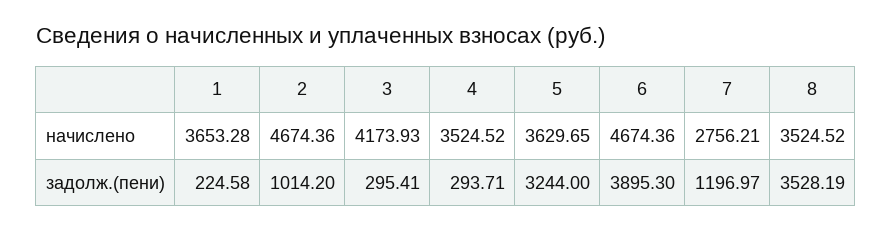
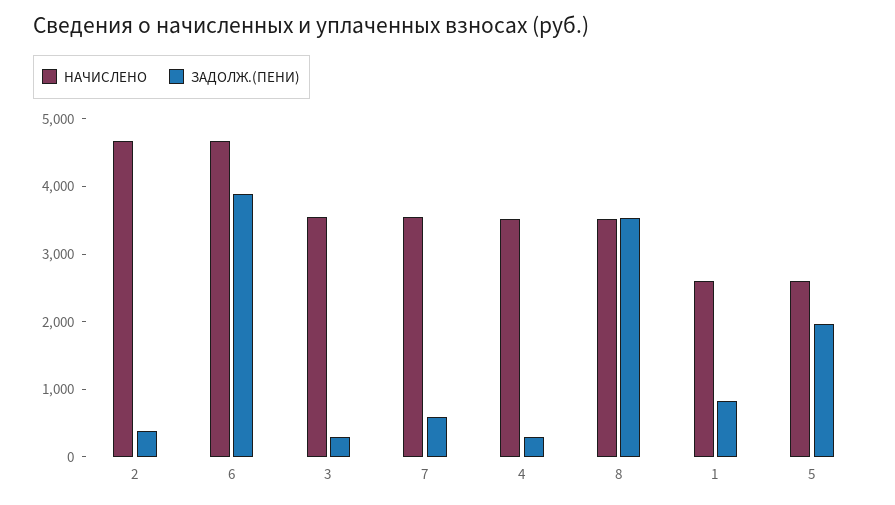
  {
    "начислено": {
-     "1": 3653.28,
+     "1": 2600,
      "2": 4674.36,
-     "3": 4173.93,
+     "3": 3600,
      "4": 3524.52,
-     "5": 3629.65,
+     "5": 2600,
      "6": 4674.36,
-     "7": 2756.21,
+     "7": 3600,
      "8": 3524.52
    },
    "задолж.(пени)": {
-     "1": 224.58,
+     "1": 800,
-     "2": 1014.2,
+     "2": 400,
      "3": 295.41,
      "4": 293.71,
-     "5": 3244,
+     "5": 2000,
      "6": 3895.3,
-     "7": 1196.97,
+     "7": 600,
      "8": 3528.19
    }
  }

